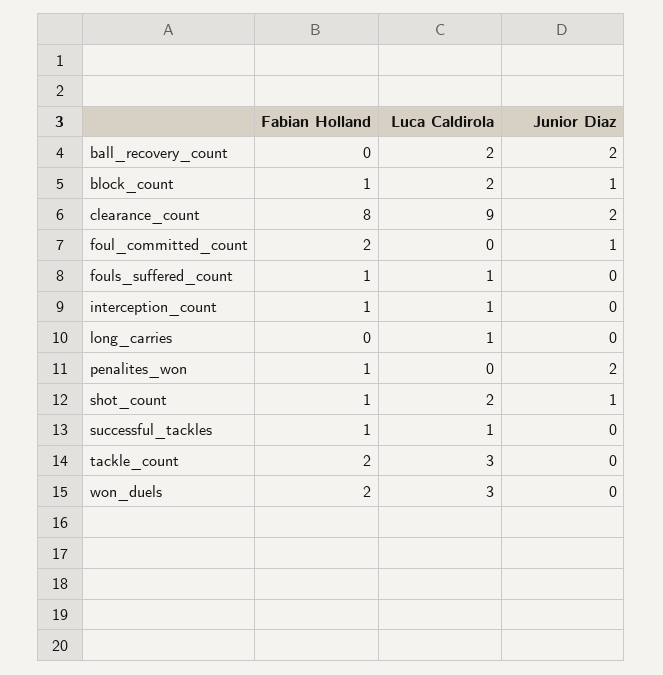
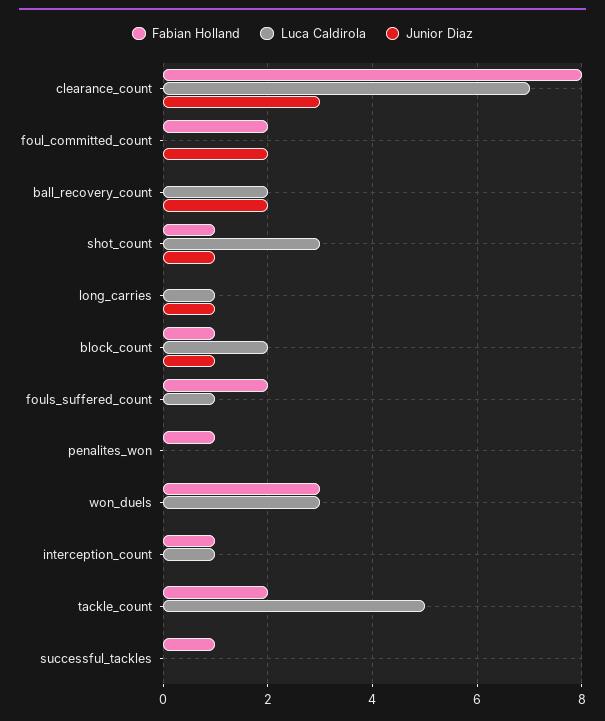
  {
    "Fabian Holland": {
      "ball_recovery_count": 0,
      "block_count": 1,
      "clearance_count": 8,
      "foul_committed_count": 2,
-     "fouls_suffered_count": 1,
+     "fouls_suffered_count": 2,
      "interception_count": 1,
      "long_carries": 0,
      "penalites_won": 1,
      "shot_count": 1,
      "successful_tackles": 1,
      "tackle_count": 2,
-     "won_duels": 2
+     "won_duels": 3
    },
    "Luca Caldirola": {
      "ball_recovery_count": 2,
      "block_count": 2,
-     "clearance_count": 9,
+     "clearance_count": 7,
      "foul_committed_count": 0,
      "fouls_suffered_count": 1,
      "interception_count": 1,
      "long_carries": 1,
      "penalites_won": 0,
-     "shot_count": 2,
+     "shot_count": 3,
-     "successful_tackles": 1,
+     "successful_tackles": 0,
-     "tackle_count": 3,
+     "tackle_count": 5,
      "won_duels": 3
    },
    "Junior Diaz": {
      "ball_recovery_count": 2,
      "block_count": 1,
-     "clearance_count": 2,
+     "clearance_count": 3,
-     "foul_committed_count": 1,
+     "foul_committed_count": 2,
      "fouls_suffered_count": 0,
      "interception_count": 0,
-     "long_carries": 0,
+     "long_carries": 1,
-     "penalites_won": 2,
+     "penalites_won": 0,
      "shot_count": 1,
      "successful_tackles": 0,
      "tackle_count": 0,
      "won_duels": 0
    }
  }

